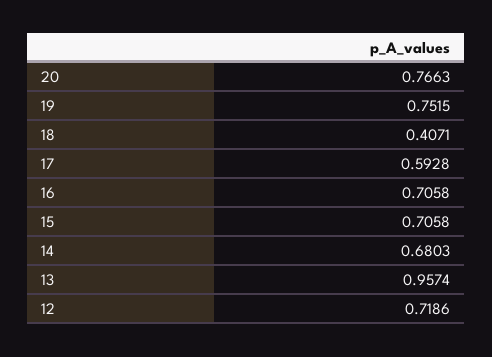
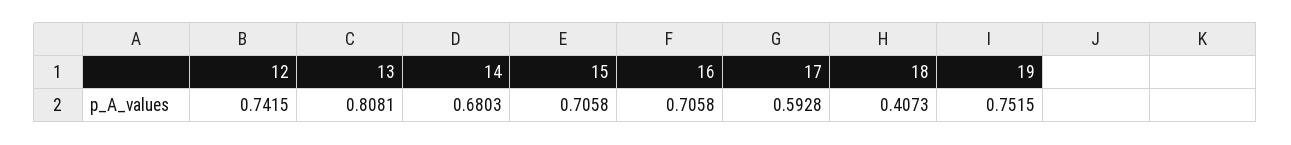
  {
-   "20": 0.7663,
    "19": 0.7515,
-   "18": 0.4071,
+   "18": 0.4073,
    "17": 0.5928,
    "16": 0.7058,
    "15": 0.7058,
    "14": 0.6803,
-   "13": 0.9574,
+   "13": 0.8081,
-   "12": 0.7186
+   "12": 0.7415
  }

